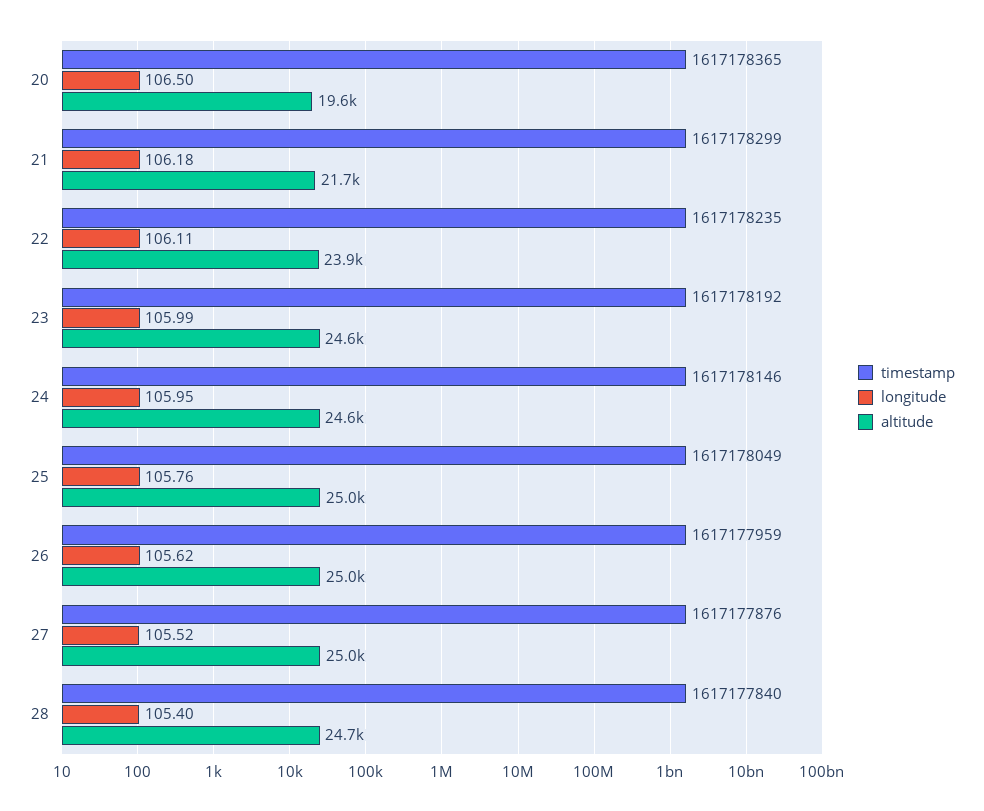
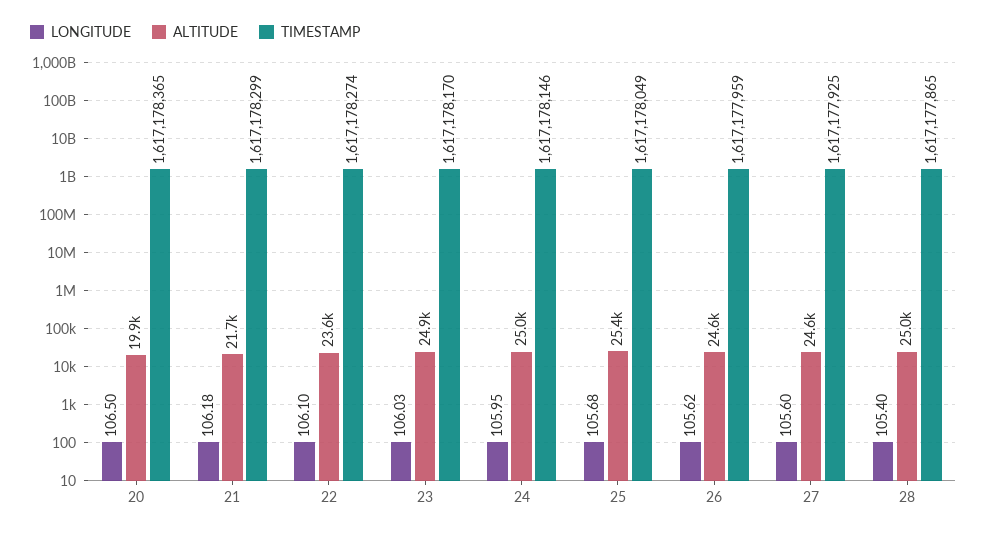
  {
    "timestamp": {
      "20": 1617178365,
      "21": 1617178299,
-     "22": 1617178235,
+     "22": 1617178274,
-     "23": 1617178192,
+     "23": 1617178170,
      "24": 1617178146,
      "25": 1617178049,
      "26": 1617177959,
-     "27": 1617177876,
+     "27": 1617177925,
-     "28": 1617177840
+     "28": 1617177865
    },
    "longitude": {
      "20": 106.5,
      "21": 106.18,
-     "22": 106.11,
+     "22": 106.1,
-     "23": 105.99,
+     "23": 106.03,
      "24": 105.95,
-     "25": 105.76,
+     "25": 105.68,
      "26": 105.62,
-     "27": 105.52,
+     "27": 105.6,
      "28": 105.4
    },
    "altitude": {
-     "20": 19600,
+     "20": 19900,
      "21": 21700,
-     "22": 23900,
+     "22": 23600,
-     "23": 24600,
+     "23": 24900,
-     "24": 24600,
+     "24": 25000,
-     "25": 25000,
+     "25": 25400,
-     "26": 25000,
+     "26": 24600,
-     "27": 25000,
+     "27": 24600,
-     "28": 24700
+     "28": 25000
    }
  }

